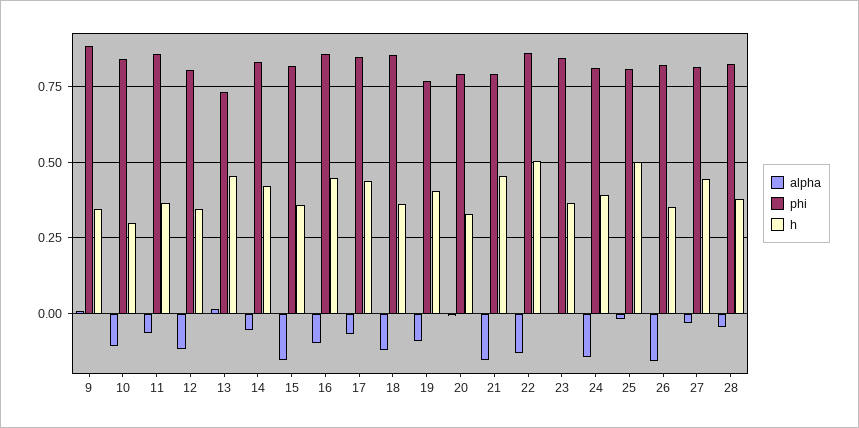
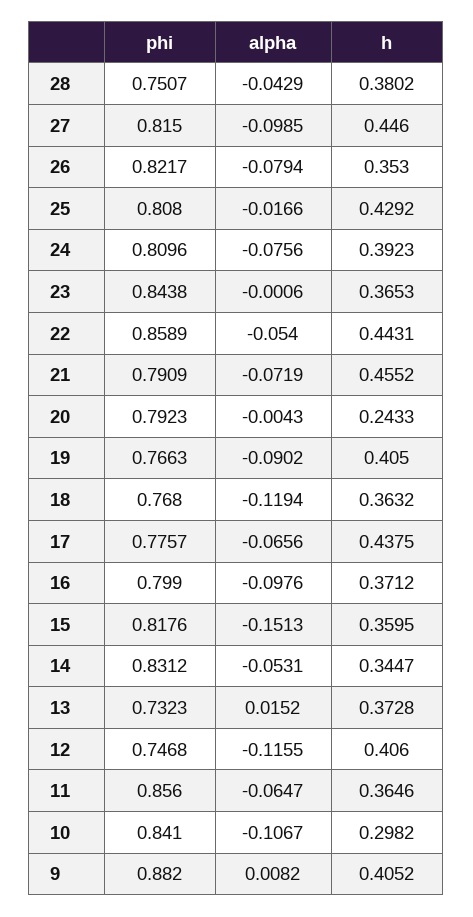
  {
    "alpha": {
      "9": 0.0082,
      "10": -0.1067,
      "11": -0.0647,
      "12": -0.1155,
      "13": 0.0152,
      "14": -0.0531,
      "15": -0.1513,
      "16": -0.0976,
      "17": -0.0656,
      "18": -0.1194,
      "19": -0.0902,
      "20": -0.0043,
-     "21": -0.15,
+     "21": -0.0719,
-     "22": -0.125,
+     "22": -0.054,
      "23": -0.0006,
-     "24": -0.15,
+     "24": -0.0756,
      "25": -0.0166,
-     "26": -0.15,
+     "26": -0.0794,
-     "27": -0.025,
+     "27": -0.0985,
      "28": -0.0429
    },
    "phi": {
      "9": 0.882,
      "10": 0.841,
      "11": 0.856,
-     "12": 0.8,
+     "12": 0.7468,
      "13": 0.7323,
      "14": 0.8312,
      "15": 0.8176,
-     "16": 0.85,
+     "16": 0.799,
-     "17": 0.85,
+     "17": 0.7757,
-     "18": 0.85,
+     "18": 0.768,
      "19": 0.7663,
      "20": 0.7923,
      "21": 0.7909,
      "22": 0.8589,
      "23": 0.8438,
      "24": 0.8096,
      "25": 0.808,
      "26": 0.8217,
      "27": 0.815,
-     "28": 0.825
+     "28": 0.7507
    },
    "h": {
-     "9": 0.35,
+     "9": 0.4052,
      "10": 0.2982,
      "11": 0.3646,
-     "12": 0.35,
+     "12": 0.406,
-     "13": 0.45,
+     "13": 0.3728,
-     "14": 0.425,
+     "14": 0.3447,
      "15": 0.3595,
-     "16": 0.45,
+     "16": 0.3712,
      "17": 0.4375,
      "18": 0.3632,
      "19": 0.405,
-     "20": 0.325,
+     "20": 0.2433,
      "21": 0.4552,
-     "22": 0.5,
+     "22": 0.4431,
      "23": 0.3653,
      "24": 0.3923,
-     "25": 0.5,
+     "25": 0.4292,
      "26": 0.353,
      "27": 0.446,
      "28": 0.3802
    }
  }

